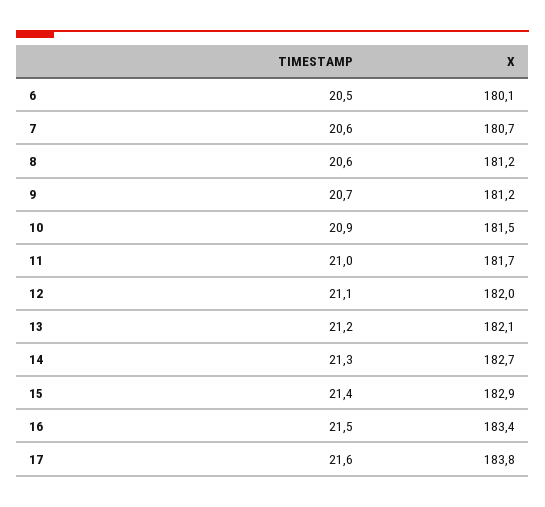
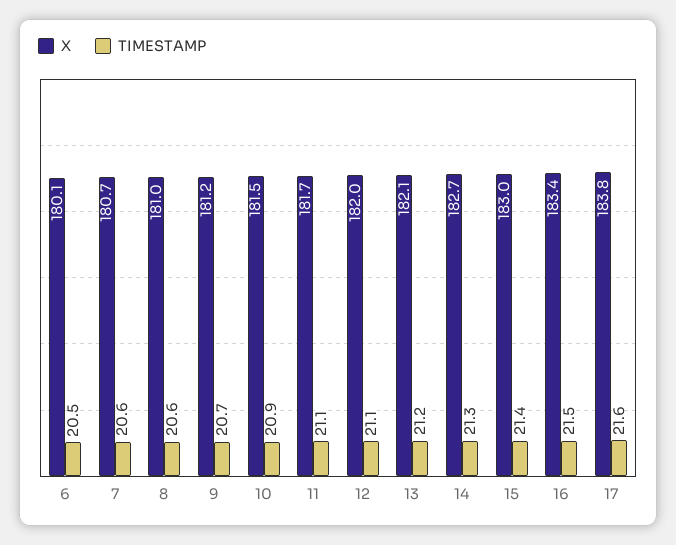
  {
    "TIMESTAMP": {
      "6": 20.5,
      "7": 20.6,
      "8": 20.6,
      "9": 20.7,
      "10": 20.9,
-     "11": 21,
+     "11": 21.1,
      "12": 21.1,
      "13": 21.2,
      "14": 21.3,
      "15": 21.4,
      "16": 21.5,
      "17": 21.6
    },
    "X": {
      "6": 180.1,
      "7": 180.7,
-     "8": 181.2,
+     "8": 181,
      "9": 181.2,
      "10": 181.5,
      "11": 181.7,
      "12": 182,
      "13": 182.1,
      "14": 182.7,
-     "15": 182.9,
+     "15": 183,
      "16": 183.4,
      "17": 183.8
    }
  }

